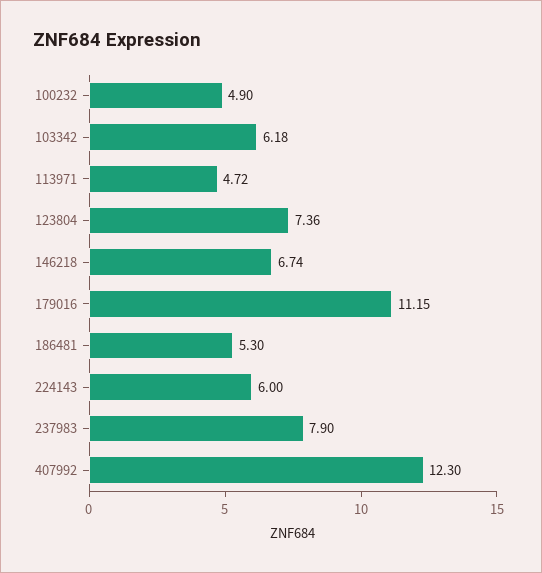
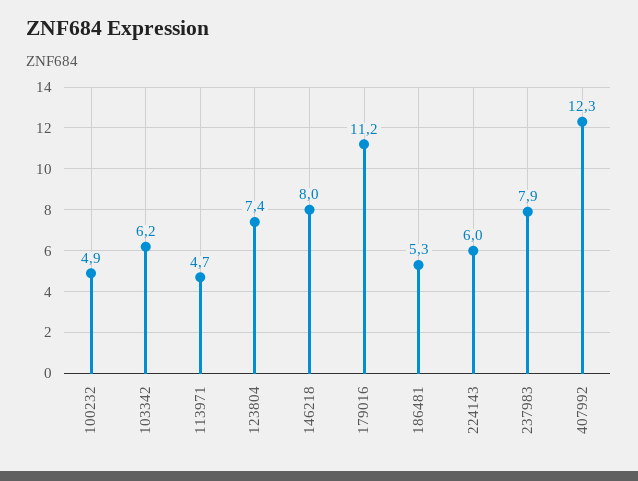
  {
    "100232": 4.9,
    "103342": 6.18,
    "113971": 4.72,
    "123804": 7.36,
-   "146218": 6.74,
+   "146218": 8,
    "179016": 11.15,
    "186481": 5.3,
    "224143": 6,
    "237983": 7.9,
    "407992": 12.3
  }

